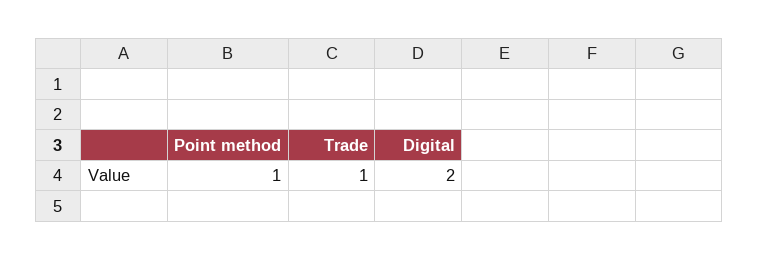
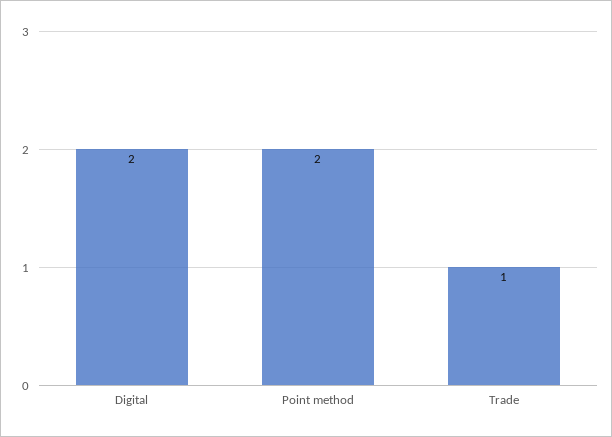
  {
-   "Point method": 1,
+   "Point method": 2,
    "Trade": 1,
    "Digital": 2
  }

